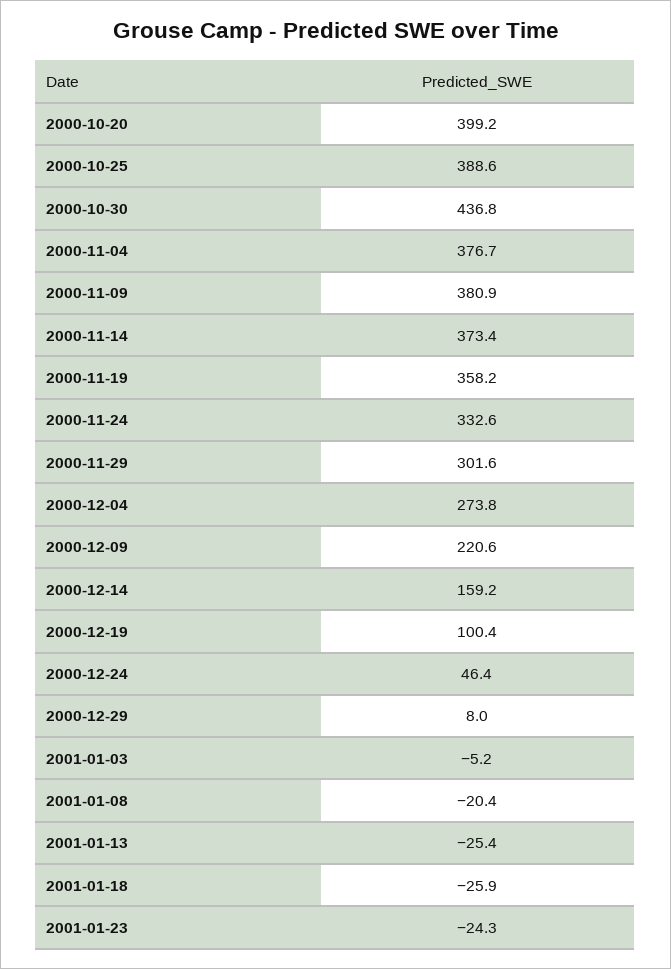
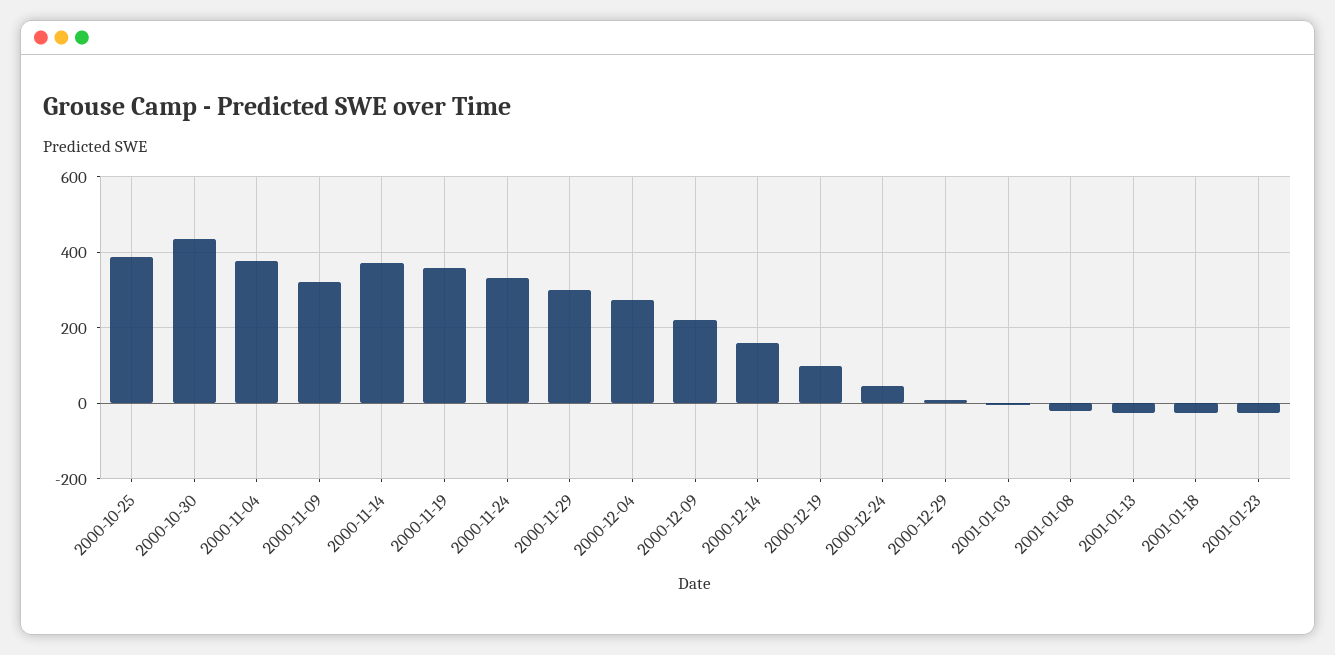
  {
-   "2000-10-20": 399.2,
    "2000-10-25": 388.6,
    "2000-10-30": 436.8,
    "2000-11-04": 376.7,
-   "2000-11-09": 380.9,
+   "2000-11-09": 320,
    "2000-11-14": 373.4,
    "2000-11-19": 358.2,
    "2000-11-24": 332.6,
    "2000-11-29": 301.6,
    "2000-12-04": 273.8,
    "2000-12-09": 220.6,
    "2000-12-14": 159.2,
    "2000-12-19": 100.4,
    "2000-12-24": 46.4,
    "2000-12-29": 8,
    "2001-01-03": -5.2,
    "2001-01-08": -20.4,
    "2001-01-13": -25.4,
    "2001-01-18": -25.9,
    "2001-01-23": -24.3
  }

